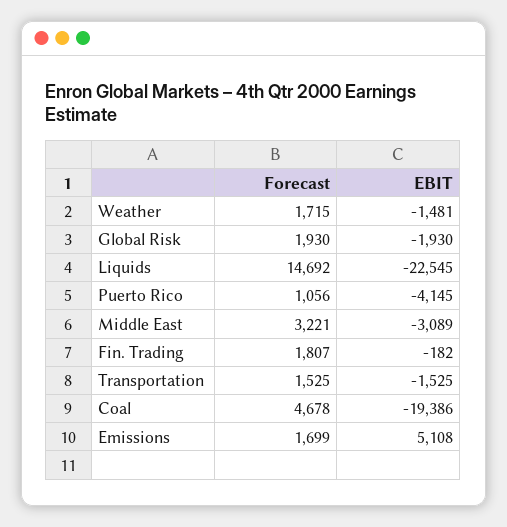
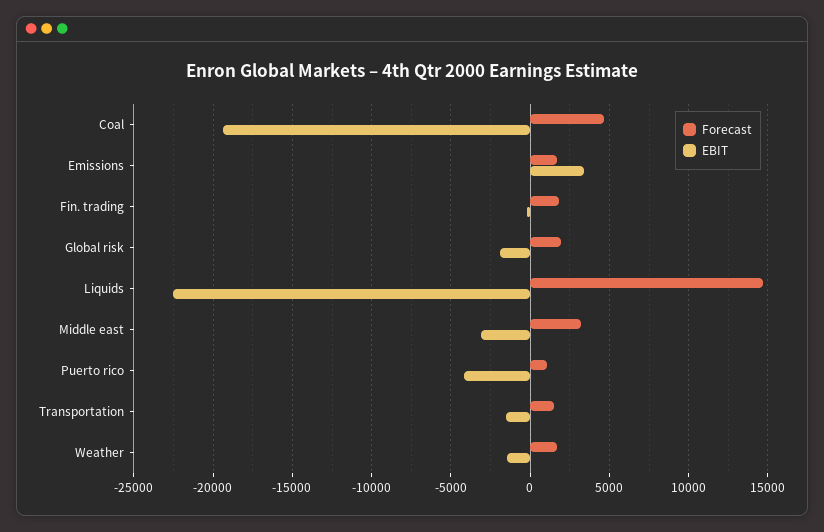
  {
    "Forecast": {
      "Weather": 1715,
      "Global Risk": 1930,
      "Liquids": 14692,
      "Puerto Rico": 1056,
      "Middle East": 3221,
      "Fin. Trading": 1807,
      "Transportation": 1525,
      "Coal": 4678,
      "Emissions": 1699
    },
    "EBIT": {
      "Weather": -1481,
      "Global Risk": -1930,
      "Liquids": -22545,
      "Puerto Rico": -4145,
      "Middle East": -3089,
      "Fin. Trading": -182,
      "Transportation": -1525,
      "Coal": -19386,
-     "Emissions": 5108
+     "Emissions": 3500
    }
  }

